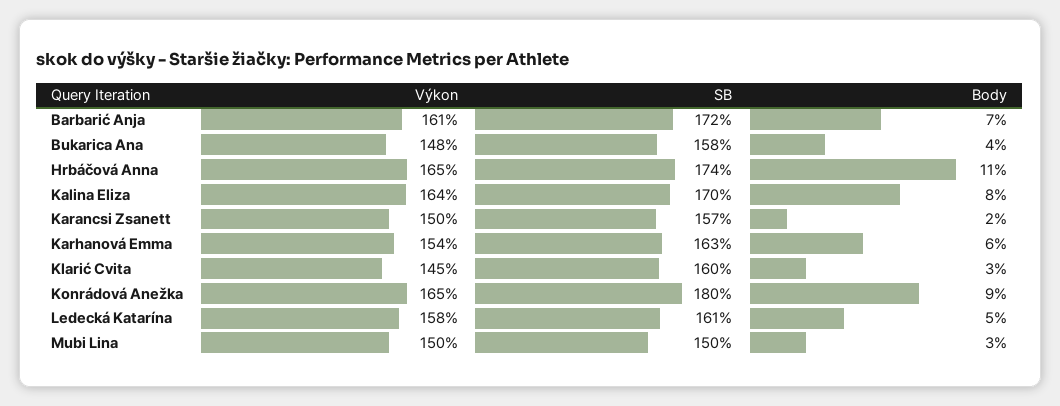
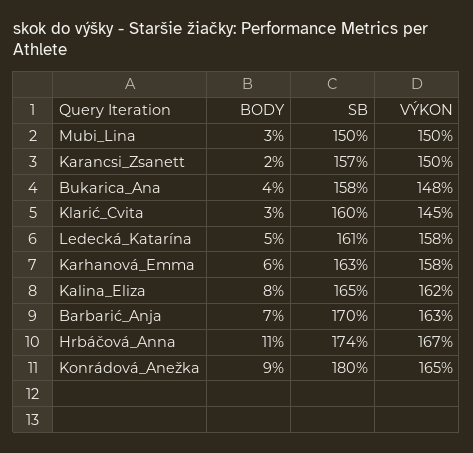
  {
    "Výkon": {
-     "Barbarić Anja": 161,
+     "Barbarić Anja": 163,
      "Bukarica Ana": 148,
-     "Hrbáčová Anna": 165,
+     "Hrbáčová Anna": 167,
-     "Kalina Eliza": 164,
+     "Kalina Eliza": 162,
      "Karancsi Zsanett": 150,
-     "Karhanová Emma": 154,
+     "Karhanová Emma": 158,
      "Klarić Cvita": 145,
      "Konrádová Anežka": 165,
      "Ledecká Katarína": 158,
      "Mubi Lina": 150
    },
    "SB": {
-     "Barbarić Anja": 172,
+     "Barbarić Anja": 170,
      "Bukarica Ana": 158,
      "Hrbáčová Anna": 174,
-     "Kalina Eliza": 170,
+     "Kalina Eliza": 165,
      "Karancsi Zsanett": 157,
      "Karhanová Emma": 163,
      "Klarić Cvita": 160,
      "Konrádová Anežka": 180,
      "Ledecká Katarína": 161,
      "Mubi Lina": 150
    },
    "Body": {
      "Barbarić Anja": 7,
      "Bukarica Ana": 4,
      "Hrbáčová Anna": 11,
      "Kalina Eliza": 8,
      "Karancsi Zsanett": 2,
      "Karhanová Emma": 6,
      "Klarić Cvita": 3,
      "Konrádová Anežka": 9,
      "Ledecká Katarína": 5,
      "Mubi Lina": 3
    }
  }

